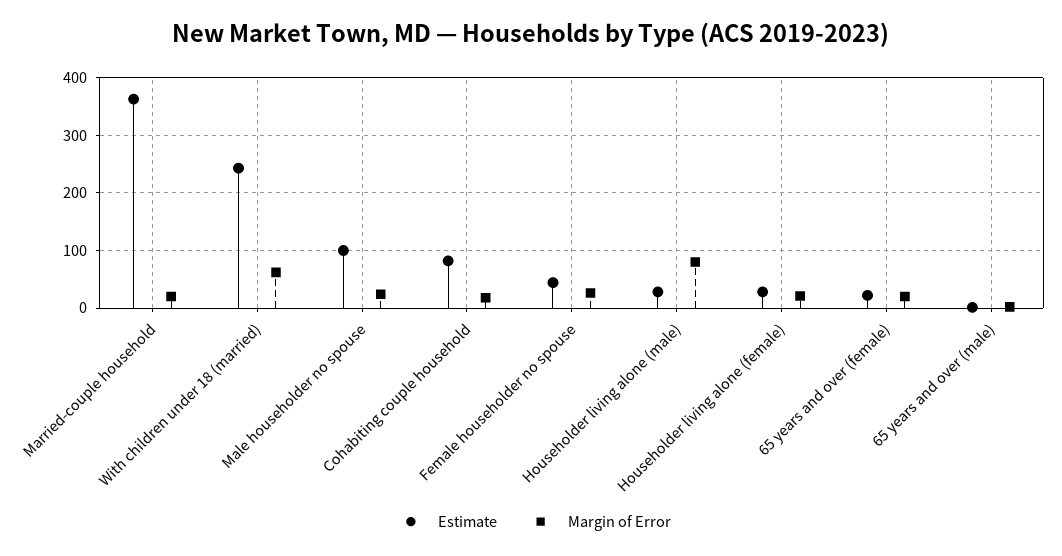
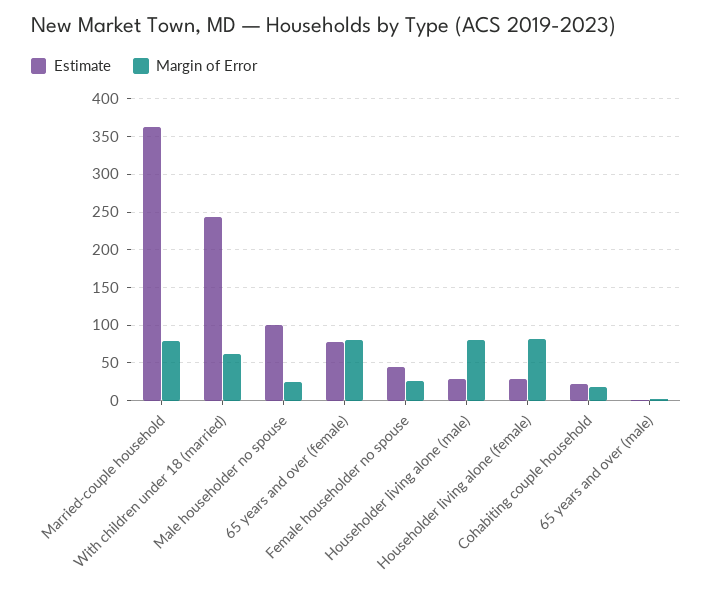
  {
    "Estimate": {
      "Married-couple household": 360,
      "With children under 18 (married)": 240,
      "Male householder no spouse": 100,
-     "Cohabiting couple household": 80,
+     "Cohabiting couple household": 20,
      "Female householder no spouse": 40,
      "Householder living alone (male)": 30,
      "Householder living alone (female)": 30,
-     "65 years and over (female)": 20,
+     "65 years and over (female)": 80,
      "65 years and over (male)": 0
    },
    "Margin of Error": {
-     "Married-couple household": 20,
+     "Married-couple household": 80,
      "With children under 18 (married)": 60,
      "Male householder no spouse": 20,
      "Cohabiting couple household": 20,
      "Female householder no spouse": 30,
      "Householder living alone (male)": 80,
-     "Householder living alone (female)": 20,
+     "Householder living alone (female)": 80,
-     "65 years and over (female)": 20,
+     "65 years and over (female)": 80,
      "65 years and over (male)": 0
    }
  }

